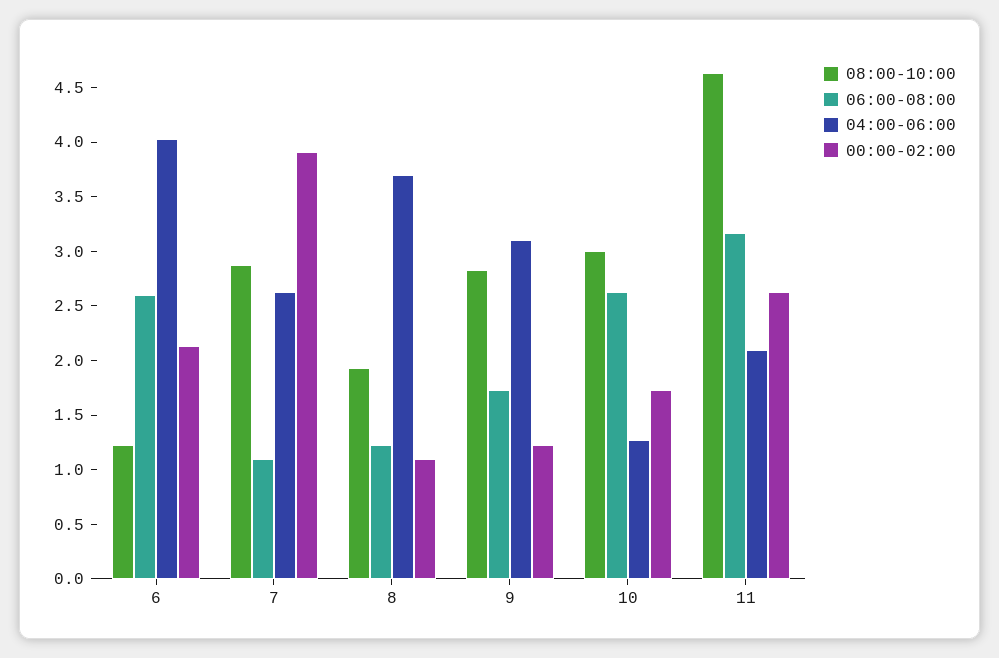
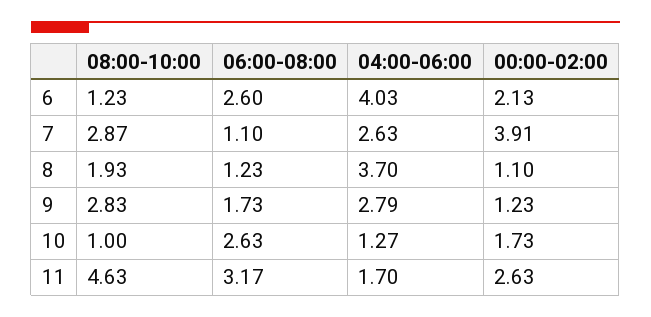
  {
    "08:00-10:00": {
      "6": 1.23,
      "7": 2.87,
      "8": 1.93,
      "9": 2.83,
-     "10": 3,
+     "10": 1,
      "11": 4.63
    },
    "06:00-08:00": {
      "6": 2.6,
      "7": 1.1,
      "8": 1.23,
      "9": 1.73,
      "10": 2.63,
      "11": 3.17
    },
    "04:00-06:00": {
      "6": 4.03,
      "7": 2.63,
      "8": 3.7,
-     "9": 3.1,
+     "9": 2.79,
      "10": 1.27,
-     "11": 2.1
+     "11": 1.7
    },
    "00:00-02:00": {
      "6": 2.13,
      "7": 3.91,
      "8": 1.1,
      "9": 1.23,
      "10": 1.73,
      "11": 2.63
    }
  }

